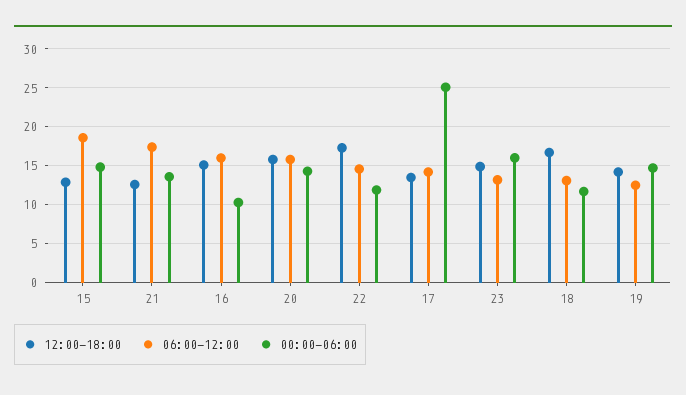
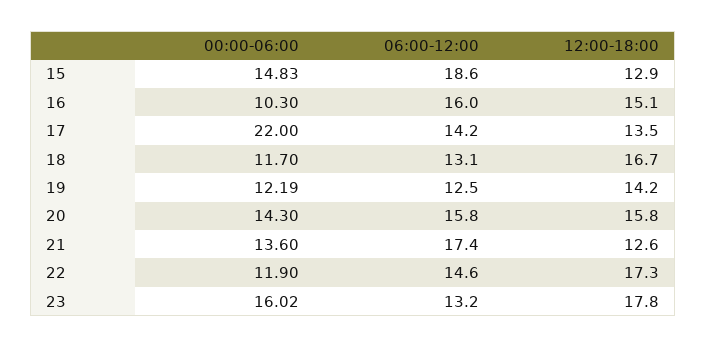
  {
    "12:00-18:00": {
      "15": 12.9,
      "21": 12.6,
      "16": 15.1,
      "20": 15.8,
      "22": 17.3,
      "17": 13.5,
-     "23": 15,
+     "23": 17.8,
      "18": 16.7,
      "19": 14.2
    },
    "06:00-12:00": {
      "15": 18.6,
      "21": 17.4,
      "16": 16,
      "20": 15.8,
      "22": 14.6,
      "17": 14.2,
      "23": 13.2,
      "18": 13.1,
      "19": 12.5
    },
    "00:00-06:00": {
      "15": 14.83,
      "21": 13.6,
      "16": 10.3,
      "20": 14.3,
      "22": 11.9,
-     "17": 25,
+     "17": 22,
      "23": 16.02,
      "18": 11.7,
-     "19": 15
+     "19": 12.19
    }
  }

